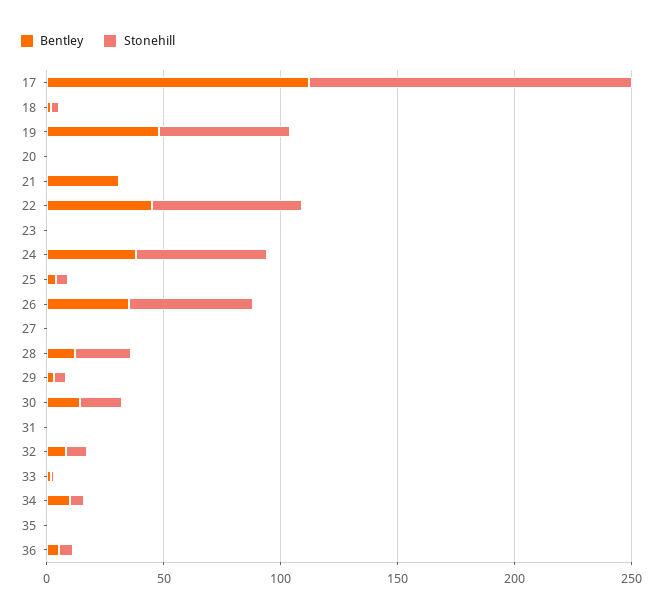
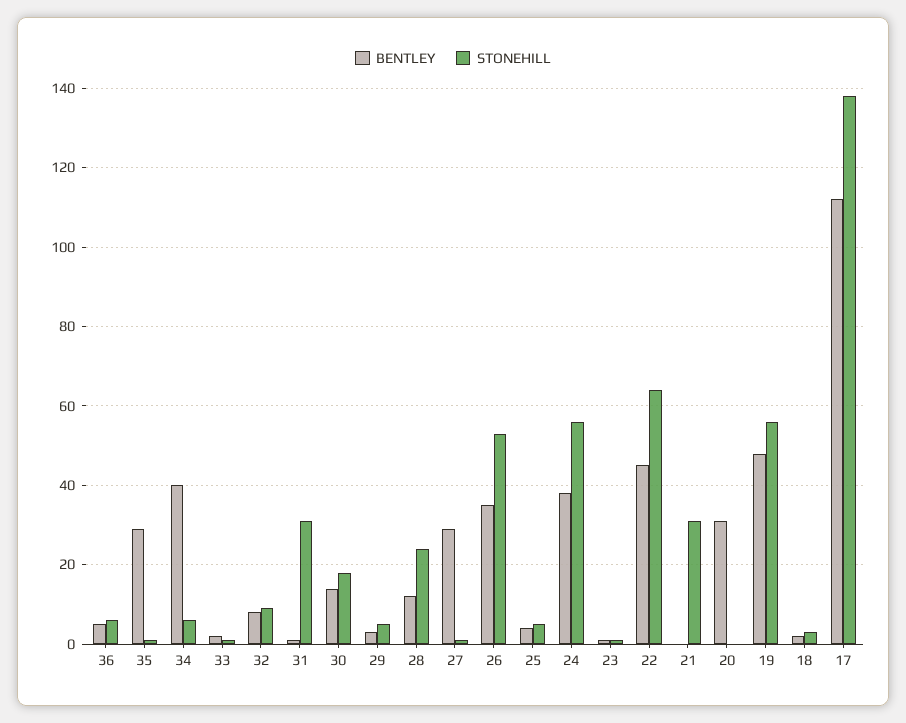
  {
    "Bentley": {
      "17": 110,
      "18": 0,
      "19": 50,
-     "20": 0,
+     "20": 30,
-     "21": 30,
+     "21": 0,
      "22": 45,
      "23": 0,
      "24": 40,
      "25": 5,
      "26": 35,
-     "27": 0,
+     "27": 30,
      "28": 10,
      "29": 5,
      "30": 15,
      "31": 0,
      "32": 10,
      "33": 0,
-     "34": 10,
+     "34": 40,
-     "35": 0,
+     "35": 30,
      "36": 5
    },
    "Stonehill": {
      "17": 140,
      "18": 5,
      "19": 55,
      "20": 0,
-     "21": 0,
+     "21": 30,
      "22": 65,
      "23": 0,
      "24": 55,
      "25": 5,
      "26": 55,
      "27": 0,
      "28": 25,
      "29": 5,
      "30": 20,
-     "31": 0,
+     "31": 30,
      "32": 10,
      "33": 0,
      "34": 5,
      "35": 0,
      "36": 5
    }
  }

